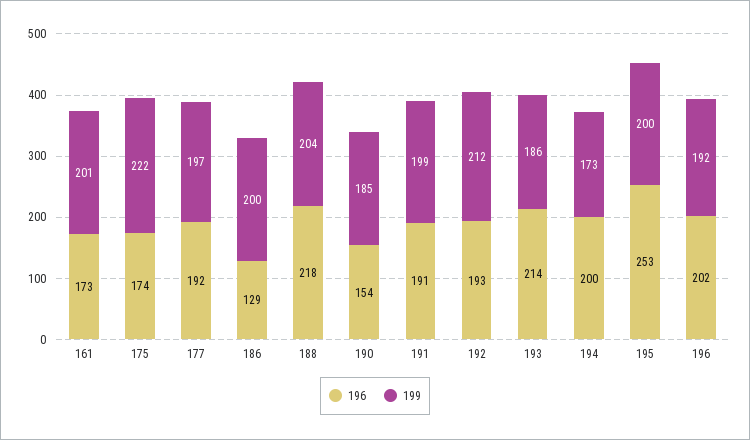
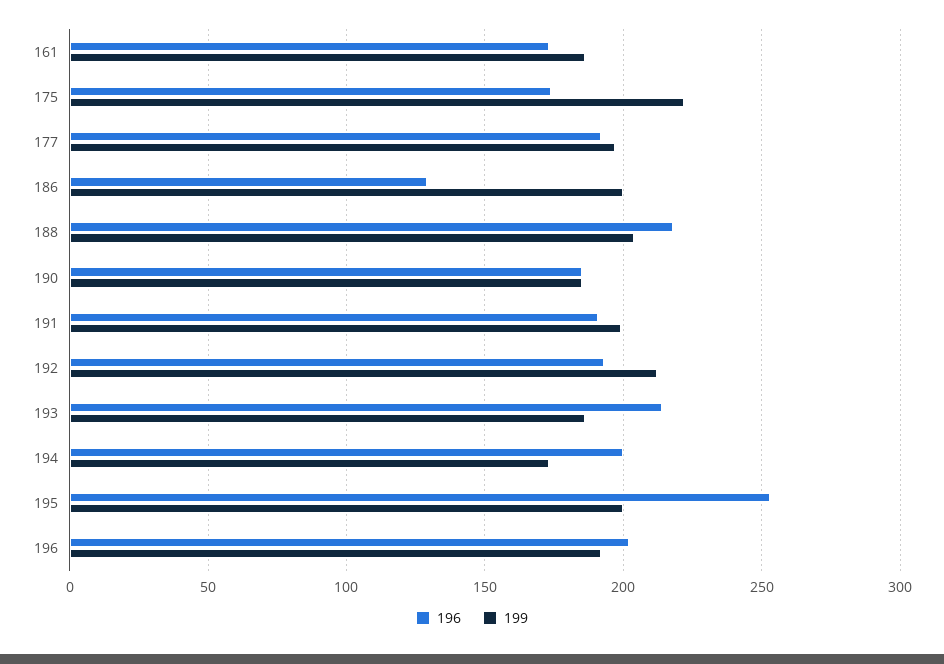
  {
    "196": {
      "161": 173,
      "175": 174,
      "177": 192,
      "186": 129,
      "188": 218,
-     "190": 154,
+     "190": 185,
      "191": 191,
      "192": 193,
      "193": 214,
      "194": 200,
      "195": 253,
      "196": 202
    },
    "199": {
-     "161": 201,
+     "161": 185,
      "175": 222,
      "177": 197,
      "186": 200,
      "188": 204,
      "190": 185,
      "191": 199,
      "192": 212,
      "193": 186,
      "194": 173,
      "195": 200,
      "196": 192
    }
  }

